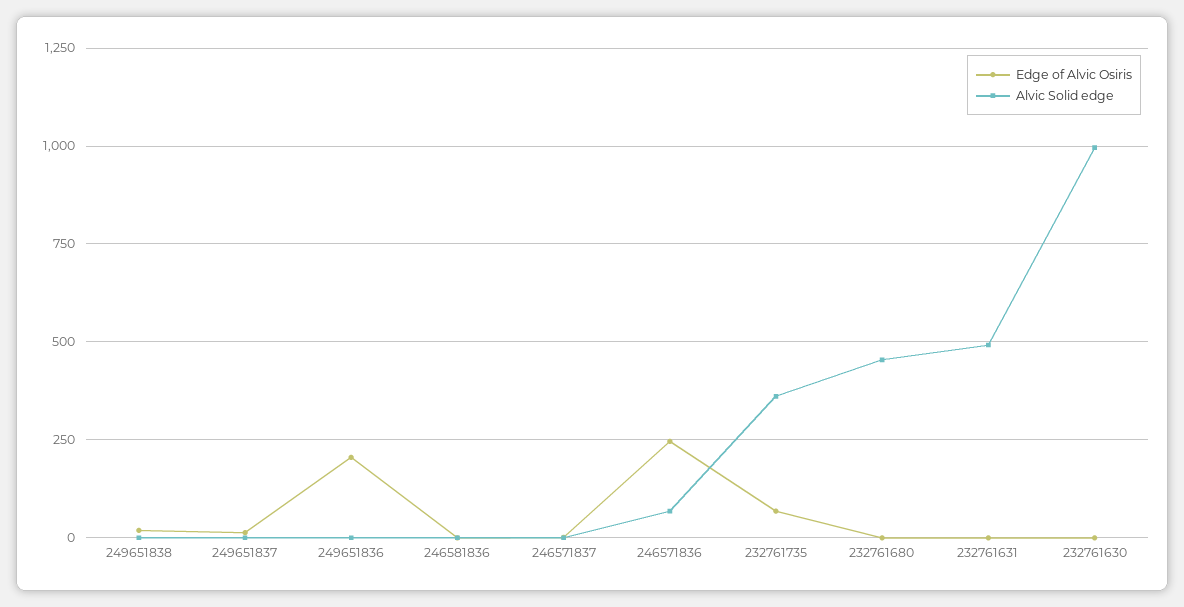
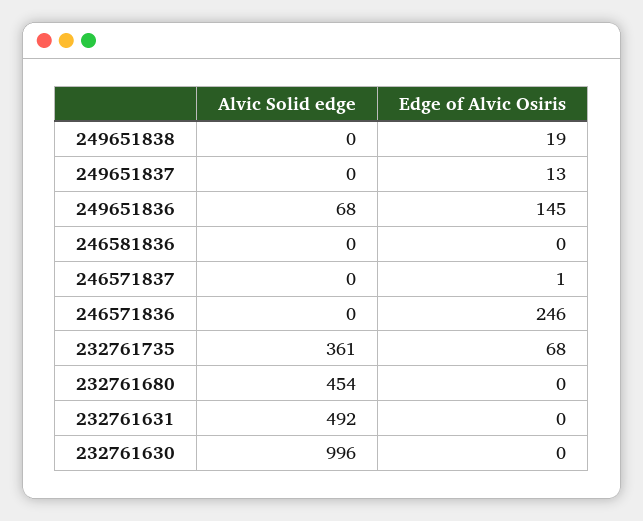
  {
    "Edge of Alvic Osiris": {
      "249651838": 19,
      "249651837": 13,
-     "249651836": 200,
+     "249651836": 145,
      "246581836": 0,
      "246571837": 1,
      "246571836": 246,
      "232761735": 68,
      "232761680": 0,
      "232761631": 0,
      "232761630": 0
    },
    "Alvic Solid edge": {
      "249651838": 0,
      "249651837": 0,
-     "249651836": 0,
+     "249651836": 68,
      "246581836": 0,
      "246571837": 0,
-     "246571836": 75,
+     "246571836": 0,
      "232761735": 361,
      "232761680": 454,
      "232761631": 492,
      "232761630": 996
    }
  }

